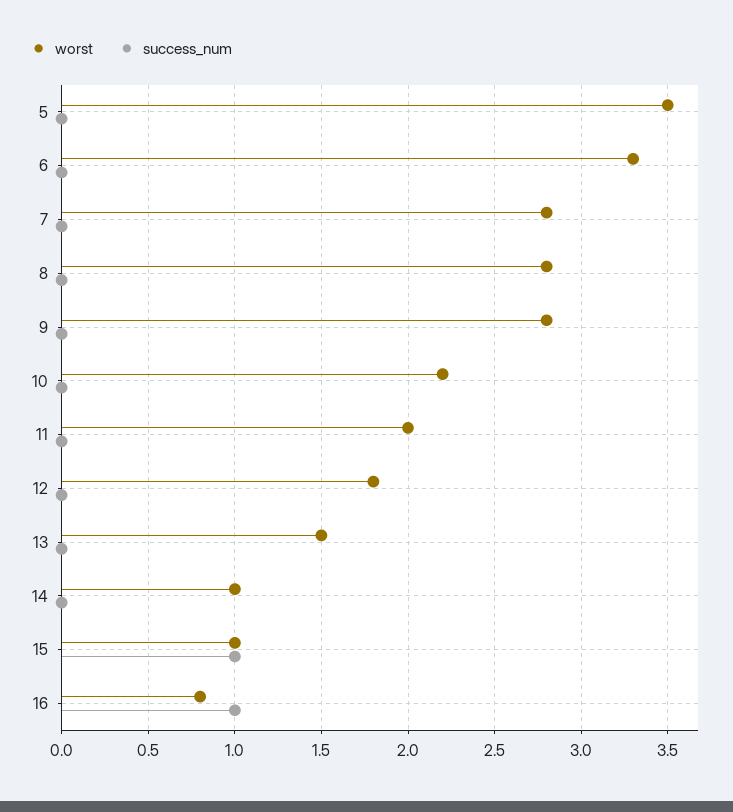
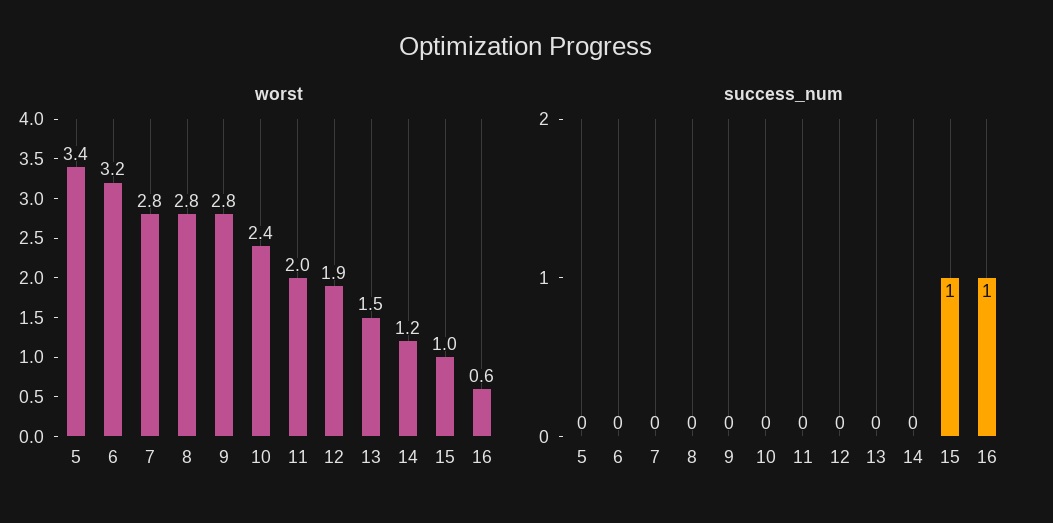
  {
    "worst": {
-     "5": 3.5,
+     "5": 3.4,
-     "6": 3.3,
+     "6": 3.2,
      "7": 2.8,
      "8": 2.8,
      "9": 2.8,
-     "10": 2.2,
+     "10": 2.4,
      "11": 2,
-     "12": 1.8,
+     "12": 1.9,
      "13": 1.5,
-     "14": 1,
+     "14": 1.2,
      "15": 1,
-     "16": 0.8
+     "16": 0.6
    },
    "success_num": {
      "5": 0,
      "6": 0,
      "7": 0,
      "8": 0,
      "9": 0,
      "10": 0,
      "11": 0,
      "12": 0,
      "13": 0,
      "14": 0,
      "15": 1,
      "16": 1
    }
  }

